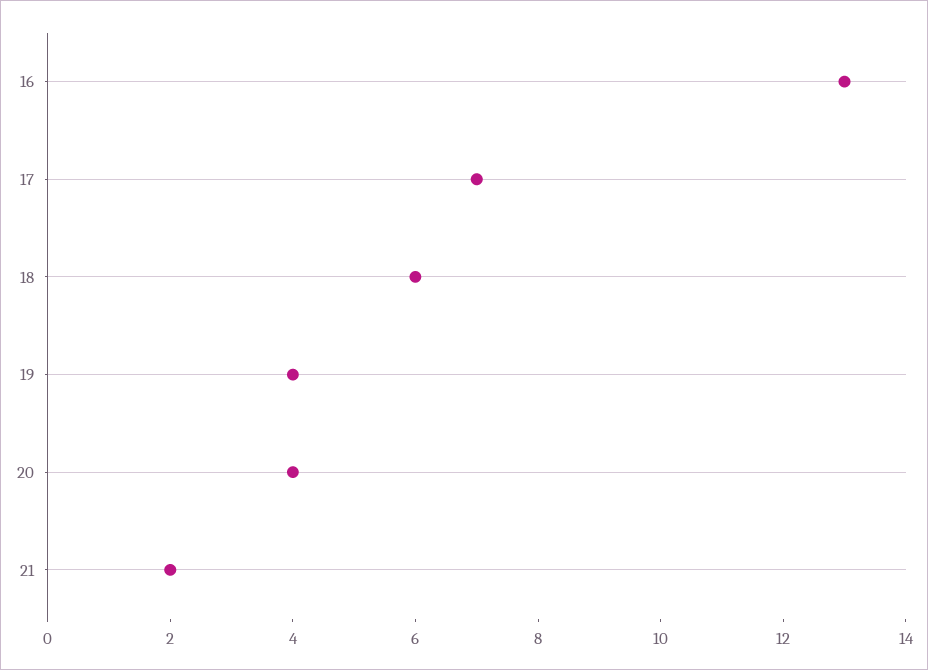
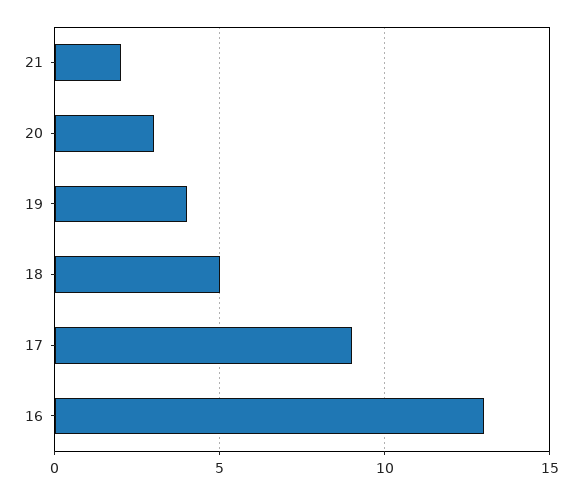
  {
    "16": 13,
-   "17": 7,
+   "17": 9,
-   "18": 6,
+   "18": 5,
    "19": 4,
-   "20": 4,
+   "20": 3,
    "21": 2
  }

